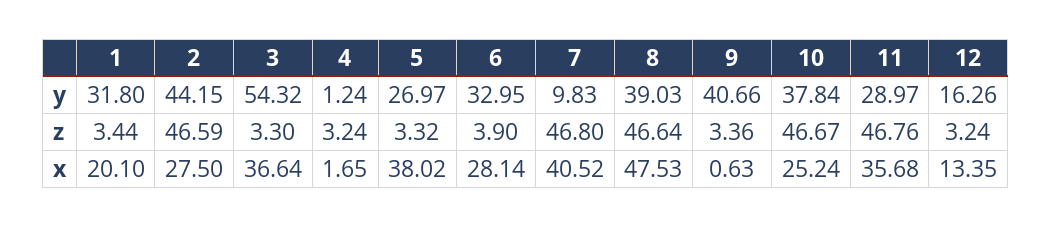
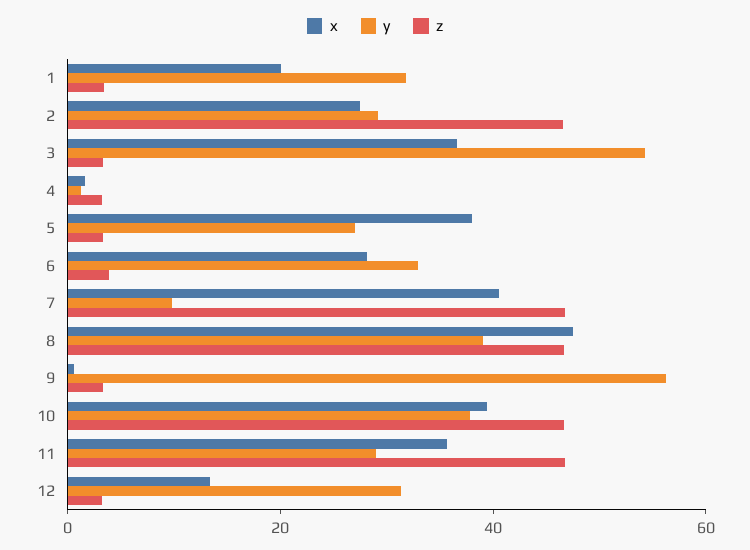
  {
    "y": {
      "1": 31.8,
-     "2": 44.15,
+     "2": 30,
      "3": 54.32,
      "4": 1.24,
      "5": 26.97,
      "6": 32.95,
      "7": 9.83,
      "8": 39.03,
-     "9": 40.66,
+     "9": 55,
      "10": 37.84,
      "11": 28.97,
-     "12": 16.26
+     "12": 30
    },
    "z": {
      "1": 3.44,
      "2": 46.59,
      "3": 3.3,
      "4": 3.24,
      "5": 3.32,
      "6": 3.9,
      "7": 46.8,
      "8": 46.64,
      "9": 3.36,
      "10": 46.67,
      "11": 46.76,
      "12": 3.24
    },
    "x": {
      "1": 20.1,
      "2": 27.5,
      "3": 36.64,
      "4": 1.65,
      "5": 38.02,
      "6": 28.14,
      "7": 40.52,
      "8": 47.53,
      "9": 0.63,
-     "10": 25.24,
+     "10": 40,
      "11": 35.68,
      "12": 13.35
    }
  }

